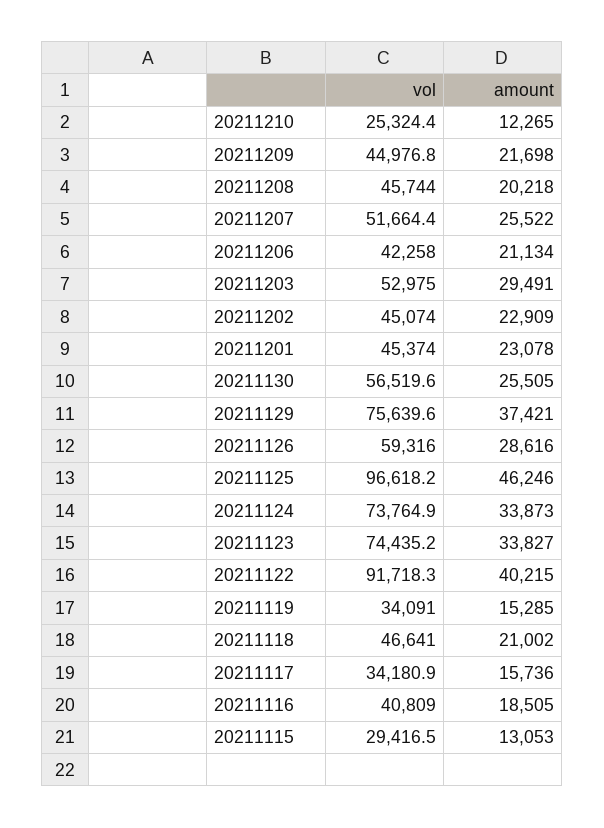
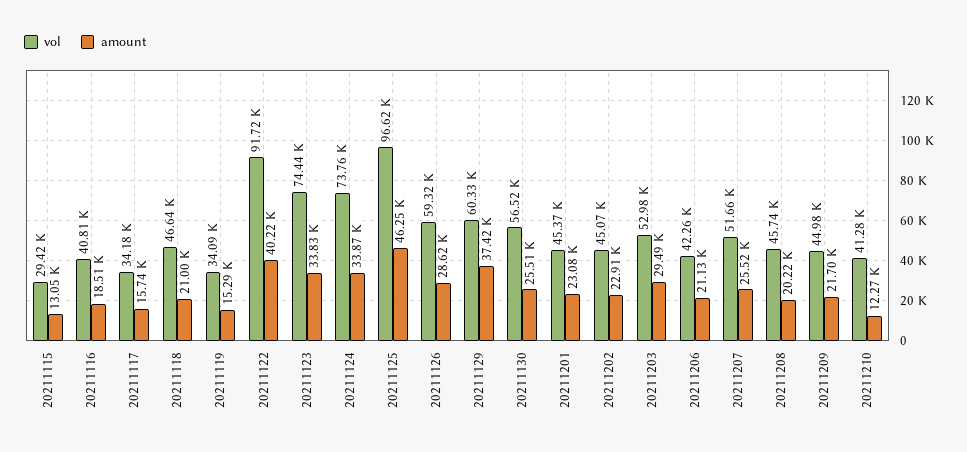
  {
    "vol": {
-     "20211210": 25324.4,
+     "20211210": 41280,
      "20211209": 44976.8,
      "20211208": 45744,
      "20211207": 51664.4,
      "20211206": 42258,
      "20211203": 52975,
      "20211202": 45074,
      "20211201": 45374,
      "20211130": 56519.6,
-     "20211129": 75639.6,
+     "20211129": 60330,
      "20211126": 59316,
      "20211125": 96618.2,
      "20211124": 73764.9,
      "20211123": 74435.2,
      "20211122": 91718.3,
      "20211119": 34091,
      "20211118": 46641,
      "20211117": 34180.9,
      "20211116": 40809,
      "20211115": 29416.5
    },
    "amount": {
      "20211210": 12265,
      "20211209": 21698,
      "20211208": 20218,
      "20211207": 25522,
      "20211206": 21134,
      "20211203": 29491,
      "20211202": 22909,
      "20211201": 23078,
      "20211130": 25505,
      "20211129": 37421,
      "20211126": 28616,
      "20211125": 46246,
      "20211124": 33873,
      "20211123": 33827,
      "20211122": 40215,
      "20211119": 15285,
      "20211118": 21002,
      "20211117": 15736,
      "20211116": 18505,
      "20211115": 13053
    }
  }

